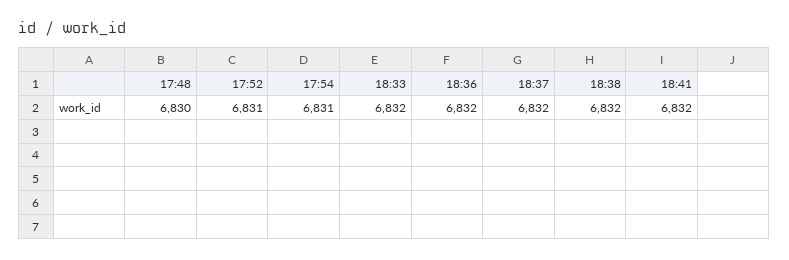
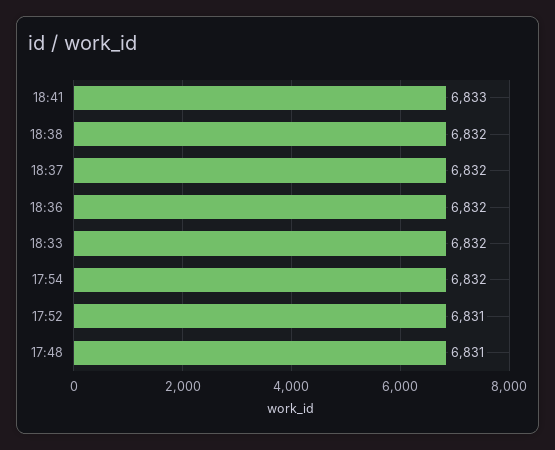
  {
-   "17:48": 6830,
+   "17:48": 6831,
    "17:52": 6831,
-   "17:54": 6831,
+   "17:54": 6832,
    "18:33": 6832,
    "18:36": 6832,
    "18:37": 6832,
    "18:38": 6832,
-   "18:41": 6832
+   "18:41": 6833
  }

